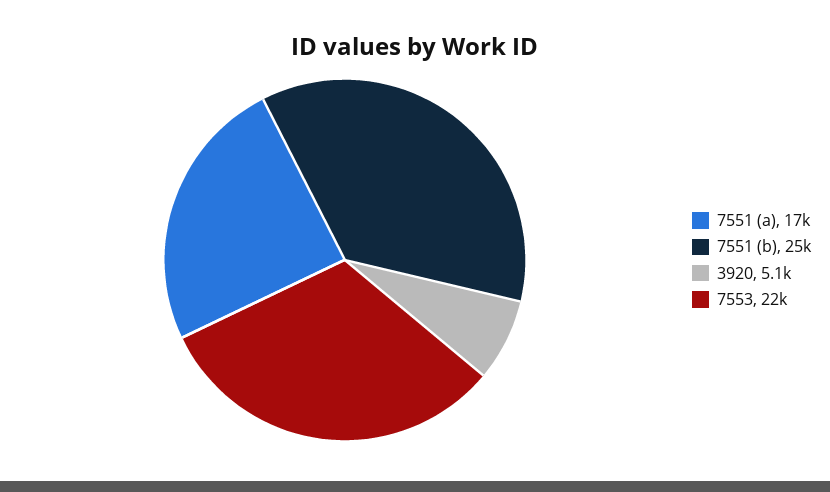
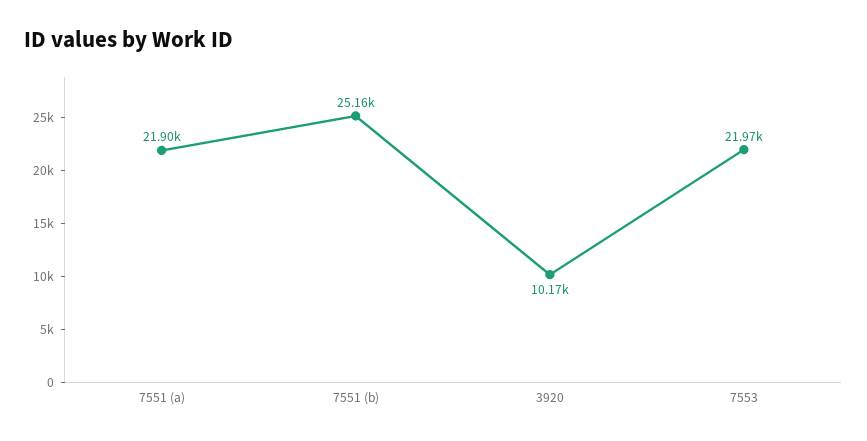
  {
-   "7551 (a)": 17000,
+   "7551 (a)": 21900,
    "7551 (b)": 25160,
-   "3920": 5100,
+   "3920": 10170,
    "7553": 21970
  }

